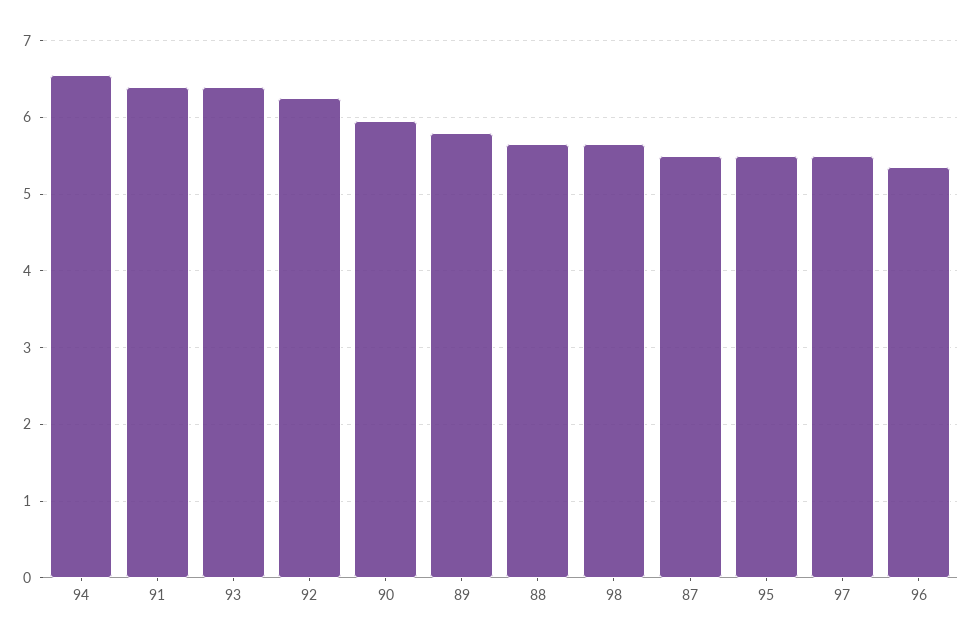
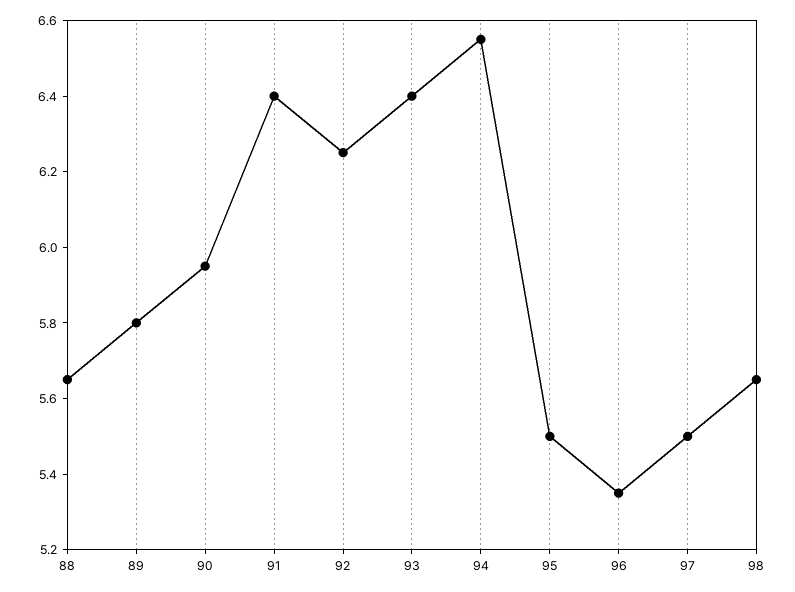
  {
    "94": 6.55,
    "91": 6.4,
    "93": 6.4,
    "92": 6.25,
    "90": 5.95,
    "89": 5.8,
    "88": 5.65,
    "98": 5.65,
-   "87": 5.5,
    "95": 5.5,
    "97": 5.5,
    "96": 5.35
  }

